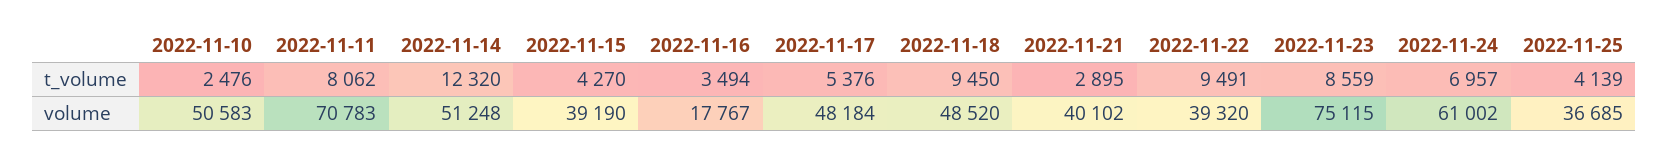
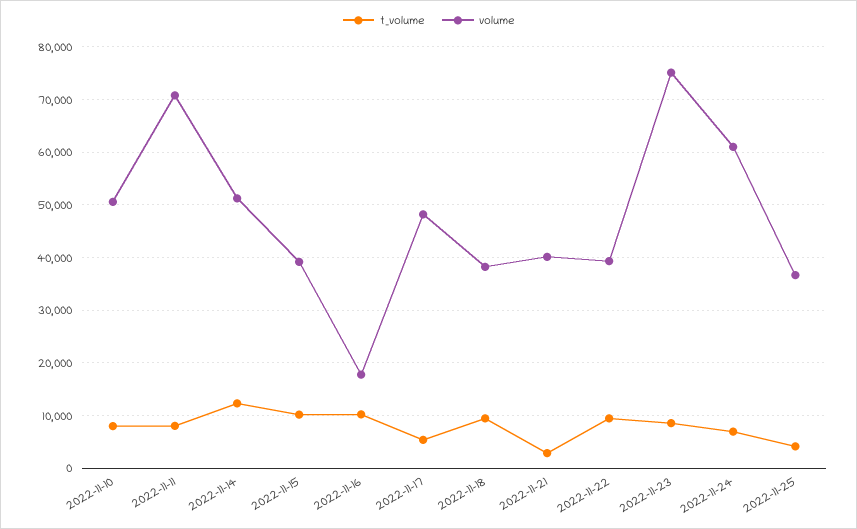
  {
    "t_volume": {
-     "2022-11-10": 2476,
+     "2022-11-10": 8000,
      "2022-11-11": 8062,
      "2022-11-14": 12320,
-     "2022-11-15": 4270,
+     "2022-11-15": 10000,
-     "2022-11-16": 3494,
+     "2022-11-16": 10000,
      "2022-11-17": 5376,
      "2022-11-18": 9450,
      "2022-11-21": 2895,
      "2022-11-22": 9491,
      "2022-11-23": 8559,
      "2022-11-24": 6957,
      "2022-11-25": 4139
    },
    "volume": {
      "2022-11-10": 50583,
      "2022-11-11": 70783,
      "2022-11-14": 51248,
      "2022-11-15": 39190,
      "2022-11-16": 17767,
      "2022-11-17": 48184,
-     "2022-11-18": 48520,
+     "2022-11-18": 38000,
      "2022-11-21": 40102,
      "2022-11-22": 39320,
      "2022-11-23": 75115,
      "2022-11-24": 61002,
      "2022-11-25": 36685
    }
  }

